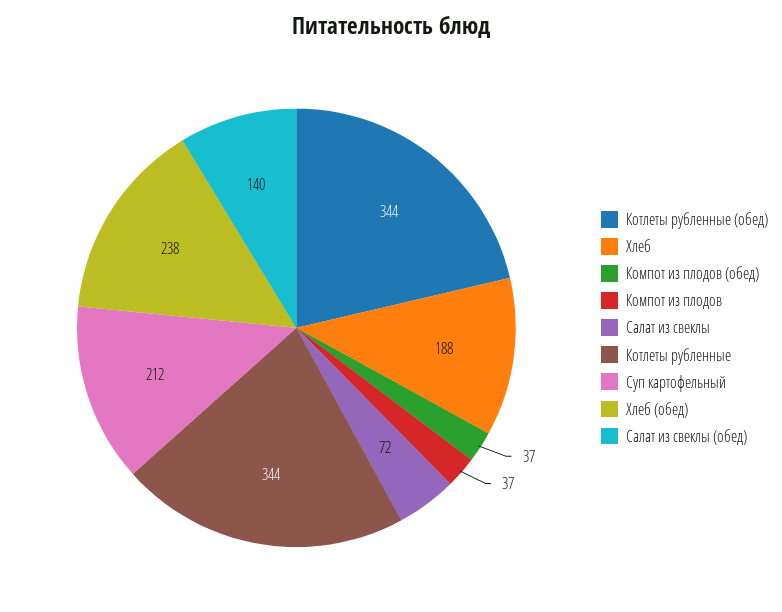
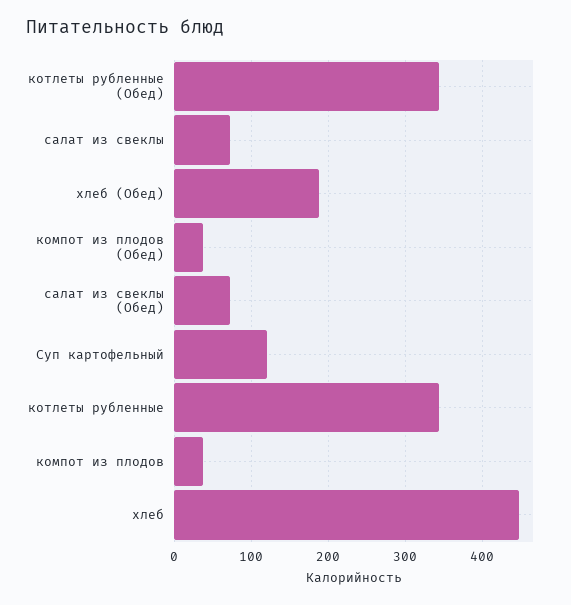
  {
    "Котлеты рубленные (обед)": 344,
-   "Хлеб": 188,
+   "Хлеб": 450,
    "Компот из плодов (обед)": 37,
    "Компот из плодов": 37,
    "Салат из свеклы": 72,
    "Котлеты рубленные": 344,
-   "Суп картофельный": 212,
+   "Суп картофельный": 120,
-   "Хлеб (обед)": 238,
+   "Хлеб (обед)": 190,
-   "Салат из свеклы (обед)": 140
+   "Салат из свеклы (обед)": 70
  }

